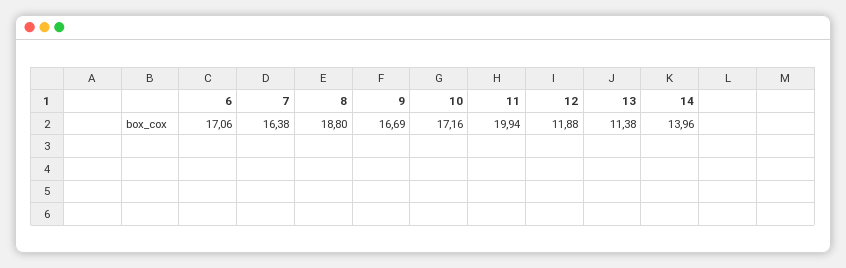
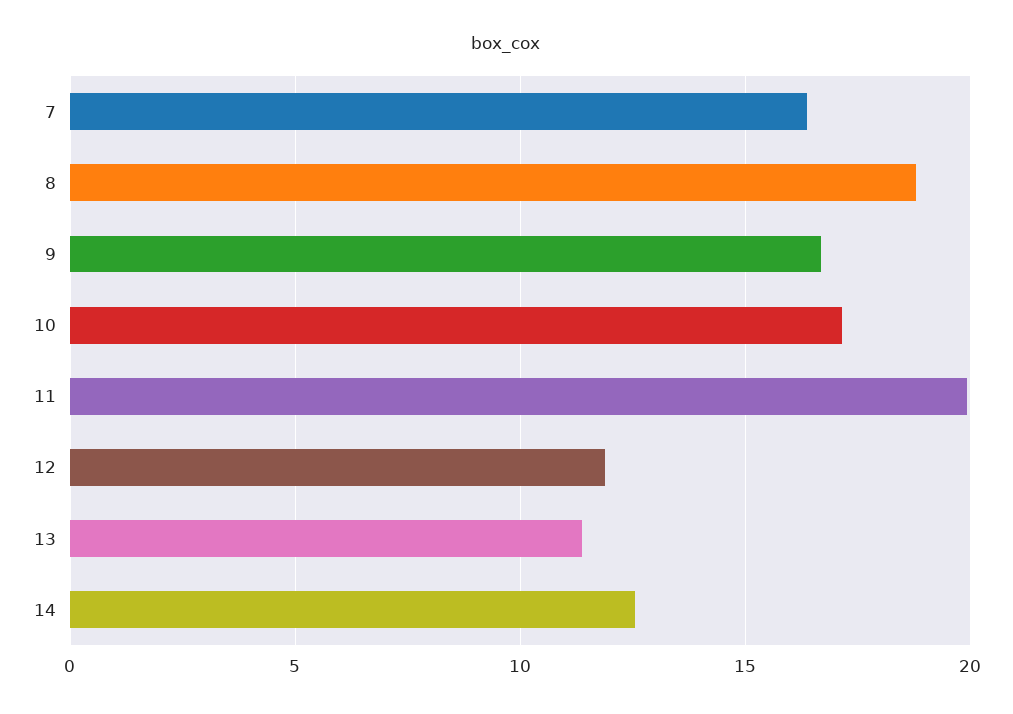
  {
-   "6": 17.06,
    "7": 16.38,
    "8": 18.8,
    "9": 16.69,
    "10": 17.16,
    "11": 19.94,
    "12": 11.88,
    "13": 11.38,
-   "14": 13.96
+   "14": 12.5
  }

